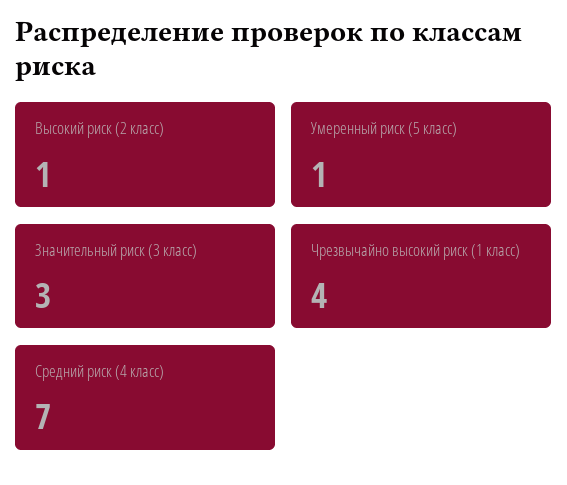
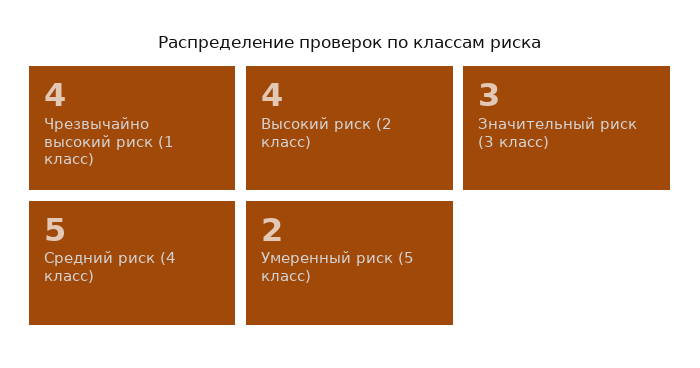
  {
-   "Высокий риск (2 класс)": 1,
+   "Высокий риск (2 класс)": 4,
-   "Умеренный риск (5 класс)": 1,
+   "Умеренный риск (5 класс)": 2,
    "Значительный риск (3 класс)": 3,
    "Чрезвычайно высокий риск (1 класс)": 4,
-   "Средний риск (4 класс)": 7
+   "Средний риск (4 класс)": 5
  }

